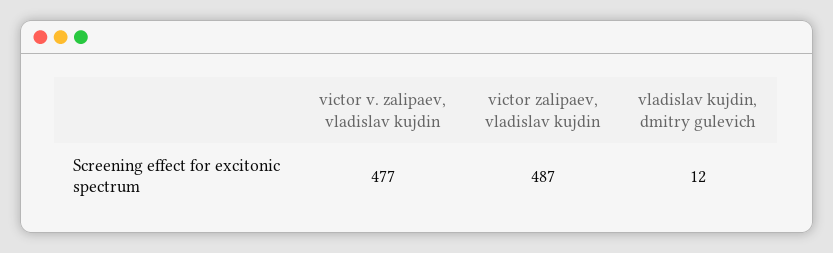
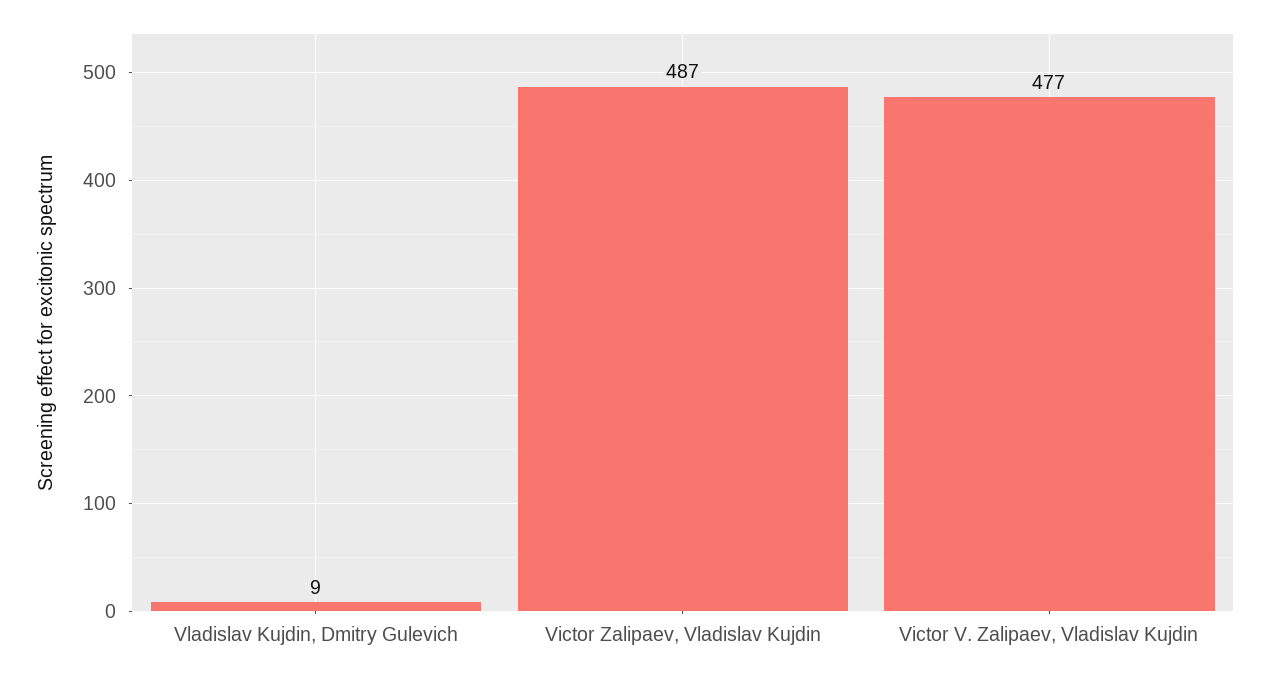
  {
    "victor v. zalipaev, vladislav kujdin": 477,
    "victor zalipaev, vladislav kujdin": 487,
-   "vladislav kujdin, dmitry gulevich": 12
+   "vladislav kujdin, dmitry gulevich": 9
  }

